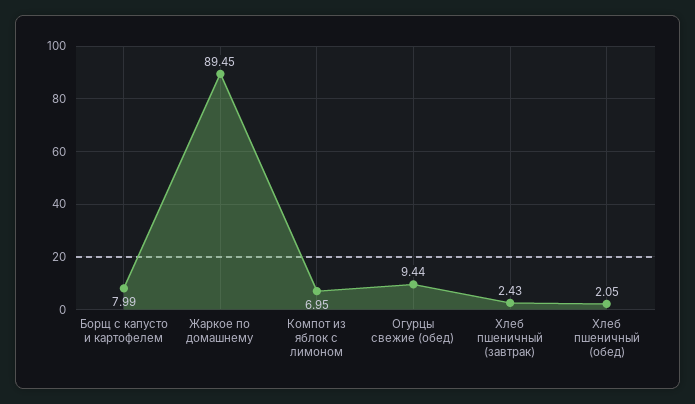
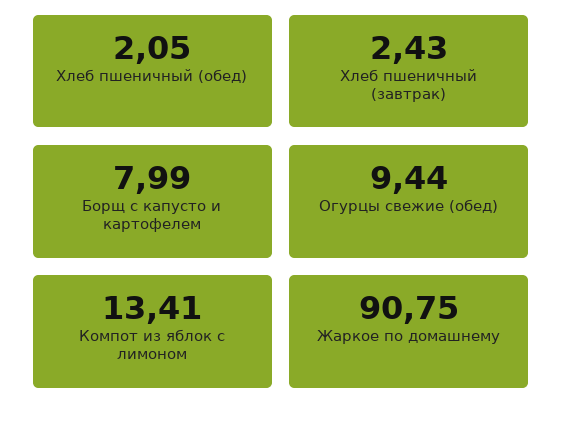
  {
    "Борщ с капусто и картофелем": 7.99,
-   "Жаркое по домашнему": 89.45,
+   "Жаркое по домашнему": 90.75,
-   "Компот из яблок с лимоном": 6.95,
+   "Компот из яблок с лимоном": 13.41,
    "Огурцы свежие (обед)": 9.44,
    "Хлеб пшеничный (завтрак)": 2.43,
    "Хлеб пшеничный (обед)": 2.05
  }

